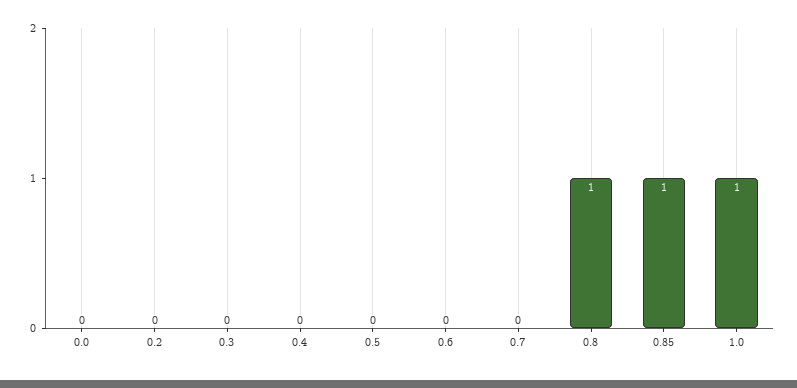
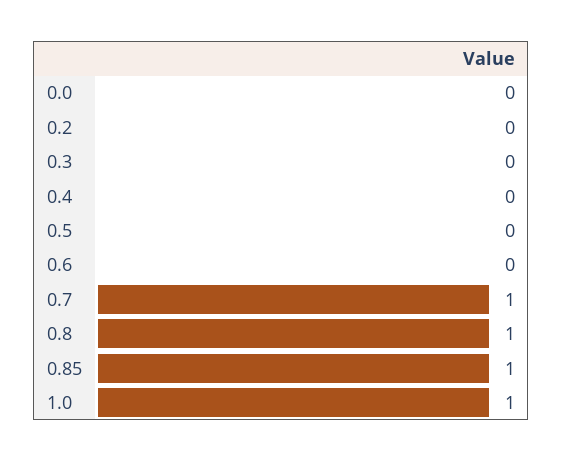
  {
    "0.0": 0,
    "0.2": 0,
    "0.3": 0,
    "0.4": 0,
    "0.5": 0,
    "0.6": 0,
-   "0.7": 0,
+   "0.7": 1,
    "0.8": 1,
    "0.85": 1,
    "1.0": 1
  }

